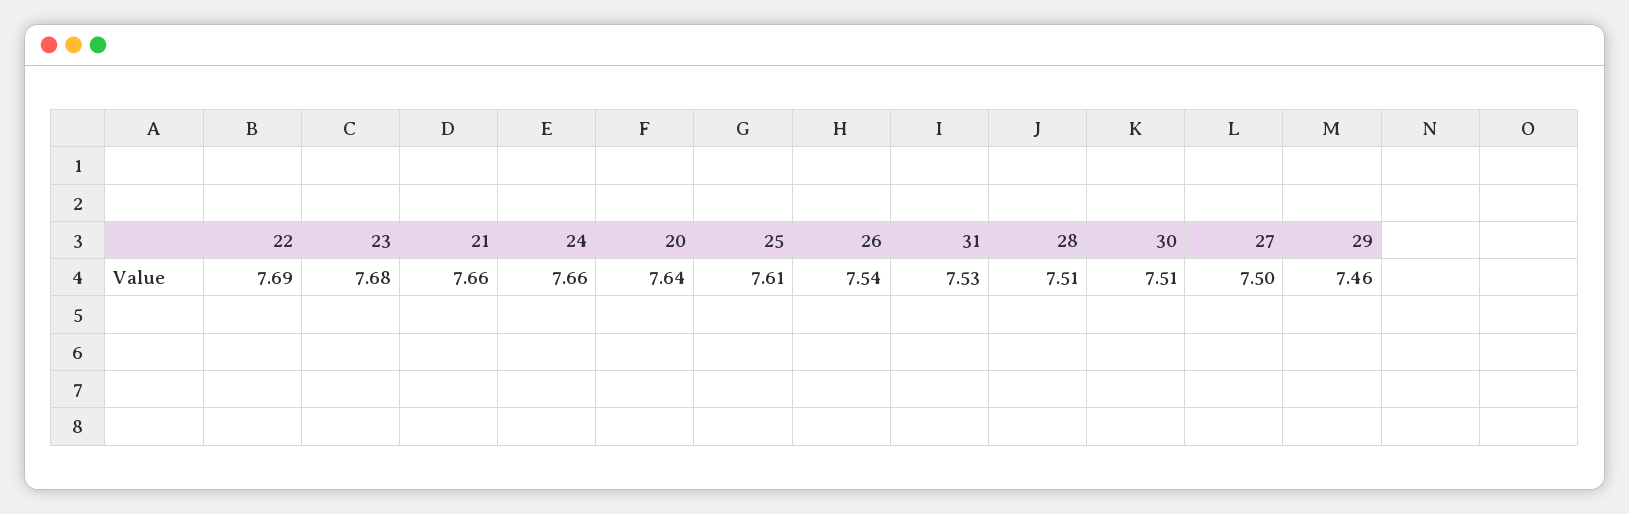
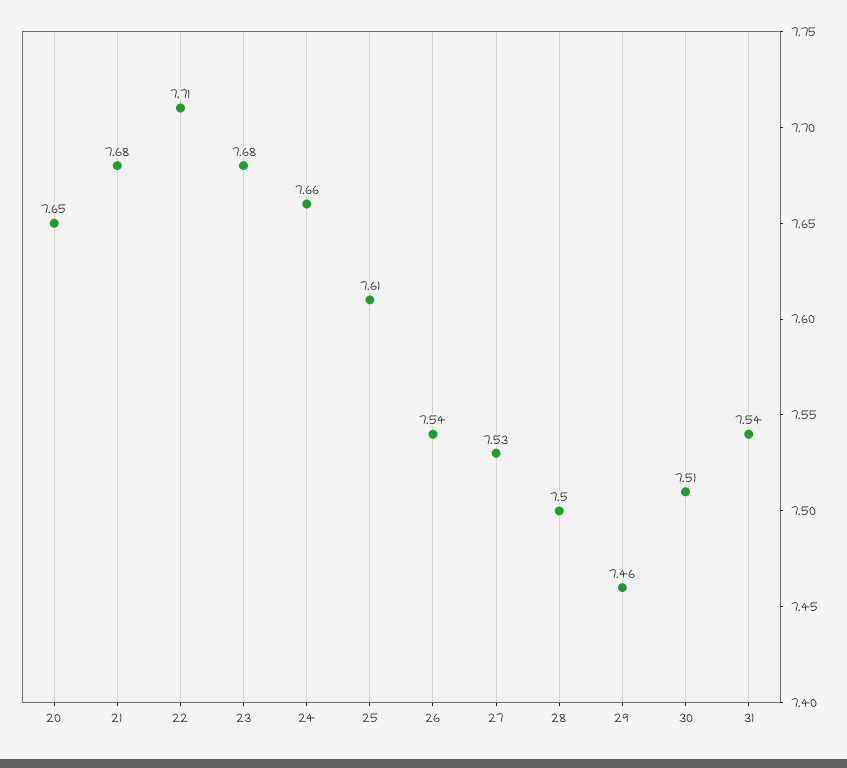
  {
-   "22": 7.69,
+   "22": 7.71,
    "23": 7.68,
-   "21": 7.66,
+   "21": 7.68,
    "24": 7.66,
-   "20": 7.64,
+   "20": 7.65,
    "25": 7.61,
    "26": 7.54,
-   "31": 7.53,
+   "31": 7.54,
-   "28": 7.51,
+   "28": 7.5,
    "30": 7.51,
-   "27": 7.5,
+   "27": 7.53,
    "29": 7.46
  }

